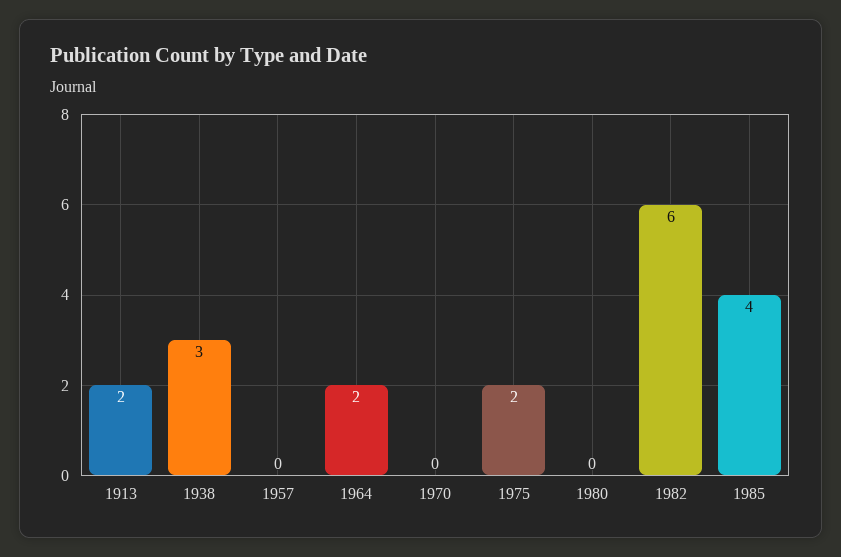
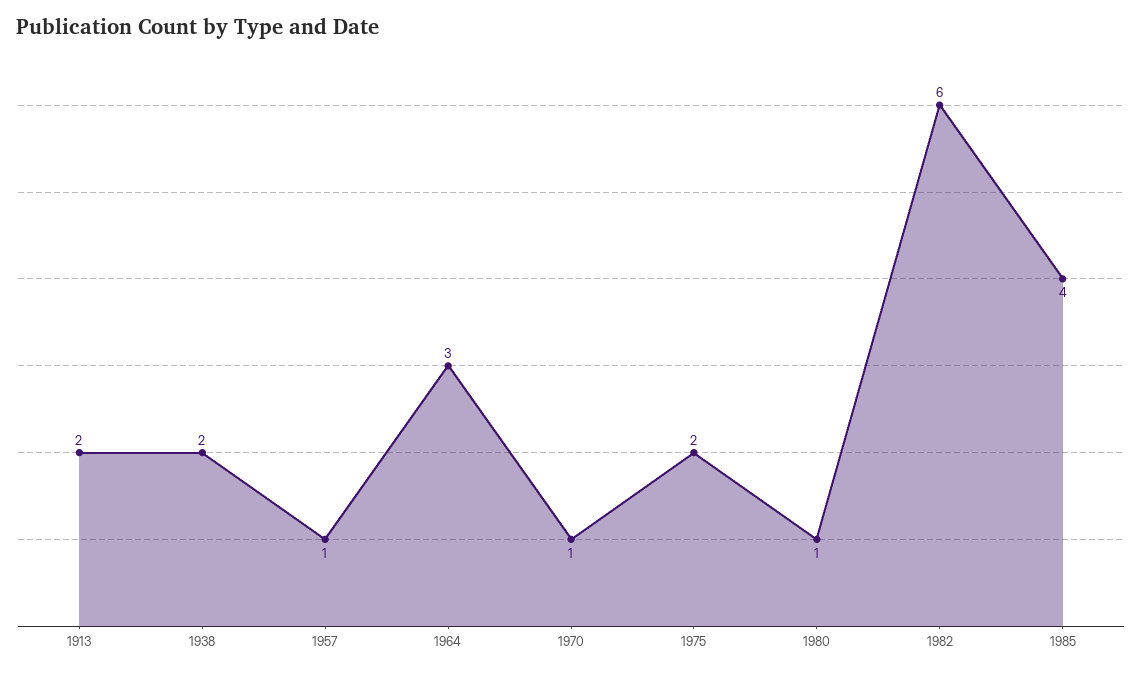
  {
    "1913": 2,
-   "1938": 3,
+   "1938": 2,
-   "1957": 0,
+   "1957": 1,
-   "1964": 2,
+   "1964": 3,
-   "1970": 0,
+   "1970": 1,
    "1975": 2,
-   "1980": 0,
+   "1980": 1,
    "1982": 6,
    "1985": 4
  }

